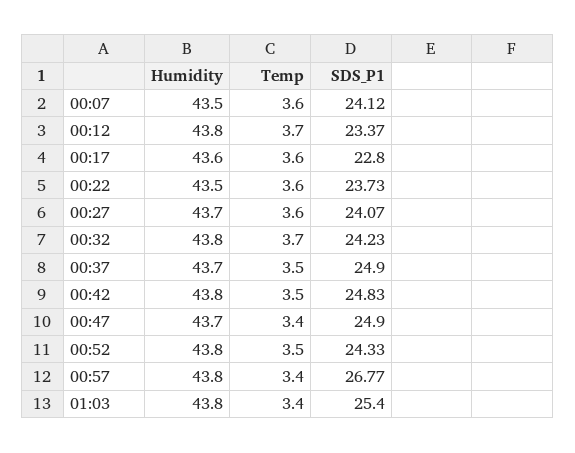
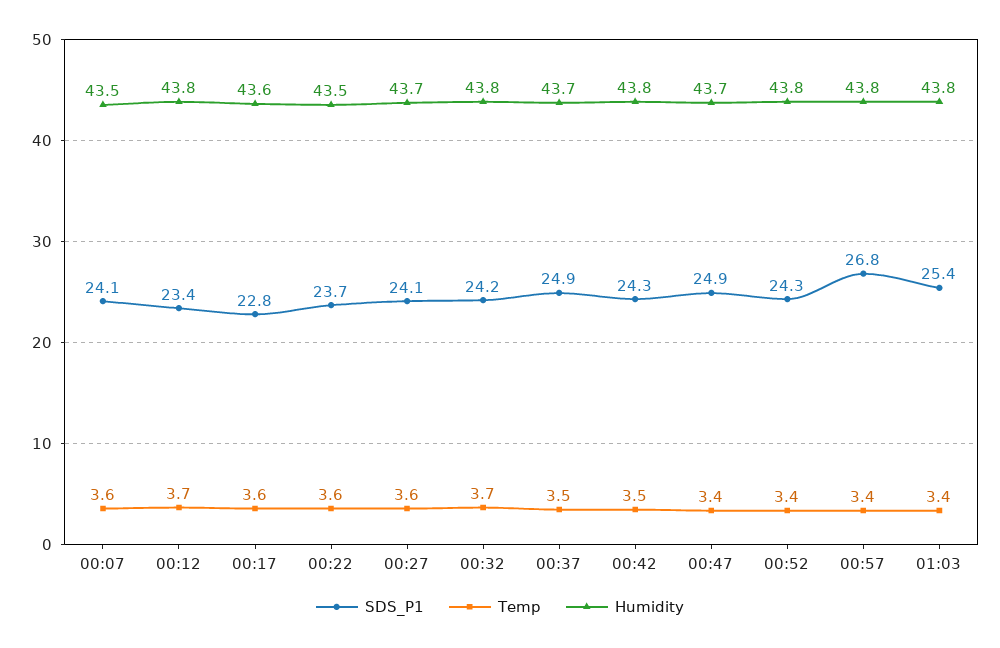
  {
    "Humidity": {
      "00:07": 43.5,
      "00:12": 43.8,
      "00:17": 43.6,
      "00:22": 43.5,
      "00:27": 43.7,
      "00:32": 43.8,
      "00:37": 43.7,
      "00:42": 43.8,
      "00:47": 43.7,
      "00:52": 43.8,
      "00:57": 43.8,
      "01:03": 43.8
    },
    "Temp": {
      "00:07": 3.6,
      "00:12": 3.7,
      "00:17": 3.6,
      "00:22": 3.6,
      "00:27": 3.6,
      "00:32": 3.7,
      "00:37": 3.5,
      "00:42": 3.5,
      "00:47": 3.4,
-     "00:52": 3.5,
+     "00:52": 3.4,
      "00:57": 3.4,
      "01:03": 3.4
    },
    "SDS_P1": {
      "00:07": 24.12,
      "00:12": 23.37,
      "00:17": 22.8,
      "00:22": 23.73,
      "00:27": 24.07,
      "00:32": 24.23,
      "00:37": 24.9,
-     "00:42": 24.83,
+     "00:42": 24.3,
      "00:47": 24.9,
      "00:52": 24.33,
      "00:57": 26.77,
      "01:03": 25.4
    }
  }

